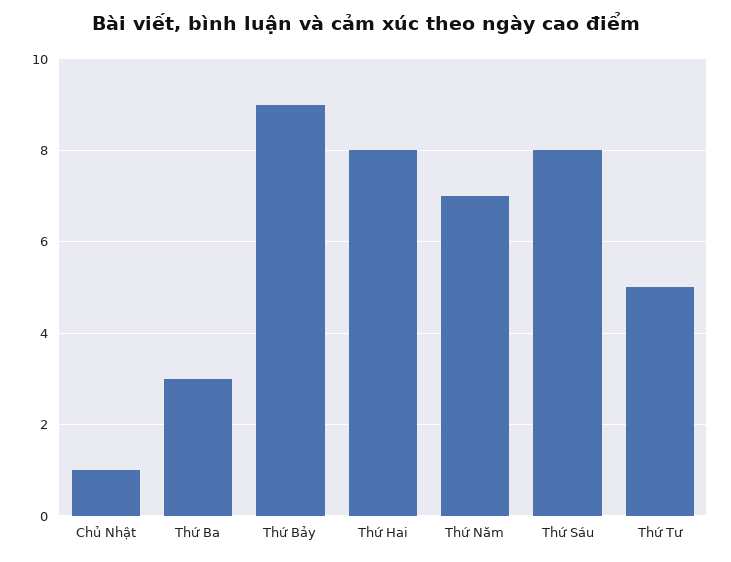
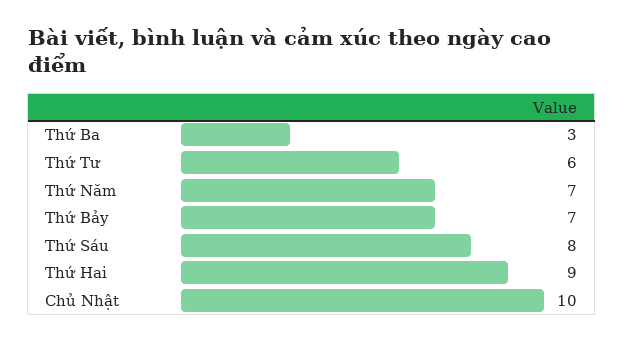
  {
-   "Chủ Nhật": 1,
+   "Chủ Nhật": 10,
    "Thứ Ba": 3,
-   "Thứ Bảy": 9,
+   "Thứ Bảy": 7,
-   "Thứ Hai": 8,
+   "Thứ Hai": 9,
    "Thứ Năm": 7,
    "Thứ Sáu": 8,
-   "Thứ Tư": 5
+   "Thứ Tư": 6
  }

